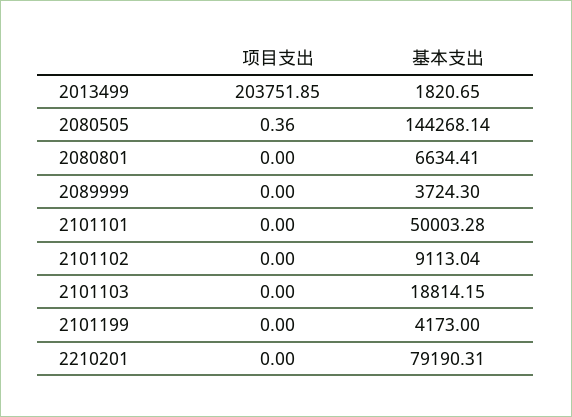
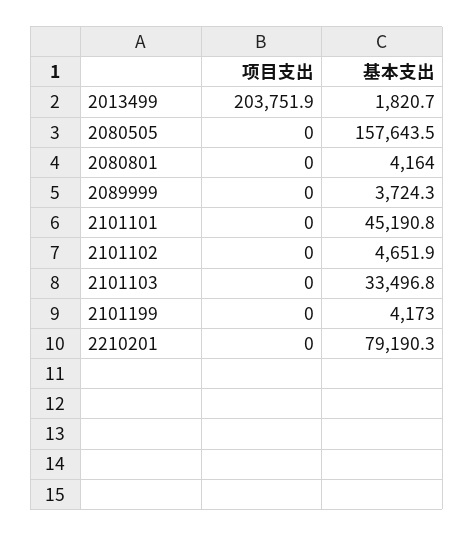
  {
    "项目支出": {
      "2013499": 203751.85,
-     "2080505": 0.36,
+     "2080505": 0,
      "2080801": 0,
      "2089999": 0,
      "2101101": 0,
      "2101102": 0,
      "2101103": 0,
      "2101199": 0,
      "2210201": 0
    },
    "基本支出": {
      "2013499": 1820.65,
-     "2080505": 144268.14,
+     "2080505": 157643.5,
-     "2080801": 6634.41,
+     "2080801": 4164,
      "2089999": 3724.3,
-     "2101101": 50003.28,
+     "2101101": 45190.8,
-     "2101102": 9113.04,
+     "2101102": 4651.9,
-     "2101103": 18814.15,
+     "2101103": 33496.8,
      "2101199": 4173,
      "2210201": 79190.31
    }
  }

